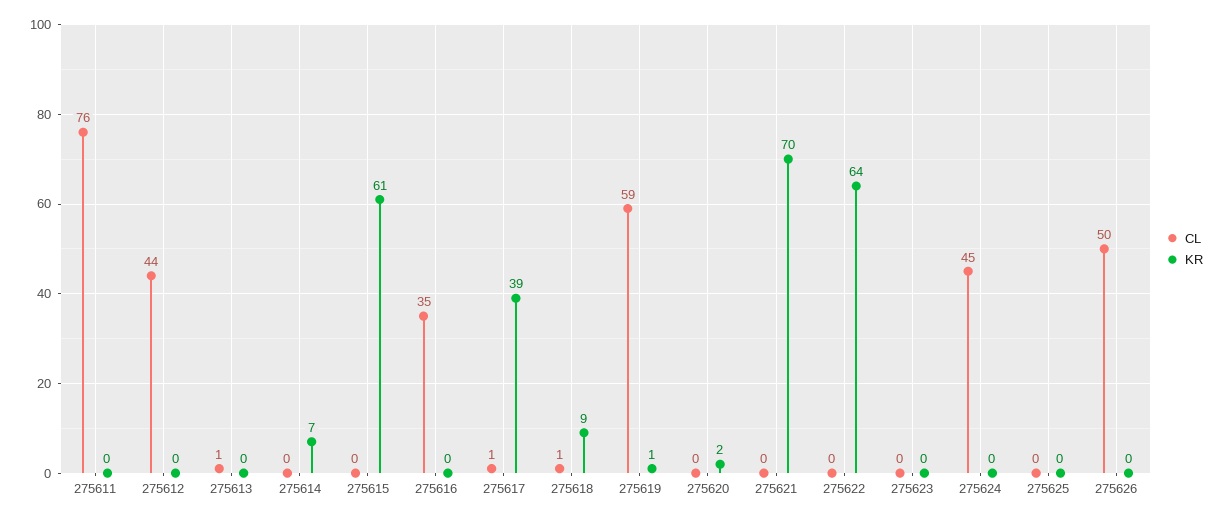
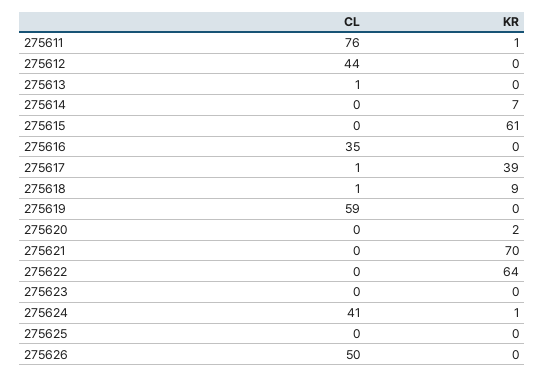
  {
    "CL": {
      "275611": 76,
      "275612": 44,
      "275613": 1,
      "275614": 0,
      "275615": 0,
      "275616": 35,
      "275617": 1,
      "275618": 1,
      "275619": 59,
      "275620": 0,
      "275621": 0,
      "275622": 0,
      "275623": 0,
-     "275624": 45,
+     "275624": 41,
      "275625": 0,
      "275626": 50
    },
    "KR": {
-     "275611": 0,
+     "275611": 1,
      "275612": 0,
      "275613": 0,
      "275614": 7,
      "275615": 61,
      "275616": 0,
      "275617": 39,
      "275618": 9,
-     "275619": 1,
+     "275619": 0,
      "275620": 2,
      "275621": 70,
      "275622": 64,
      "275623": 0,
-     "275624": 0,
+     "275624": 1,
      "275625": 0,
      "275626": 0
    }
  }

